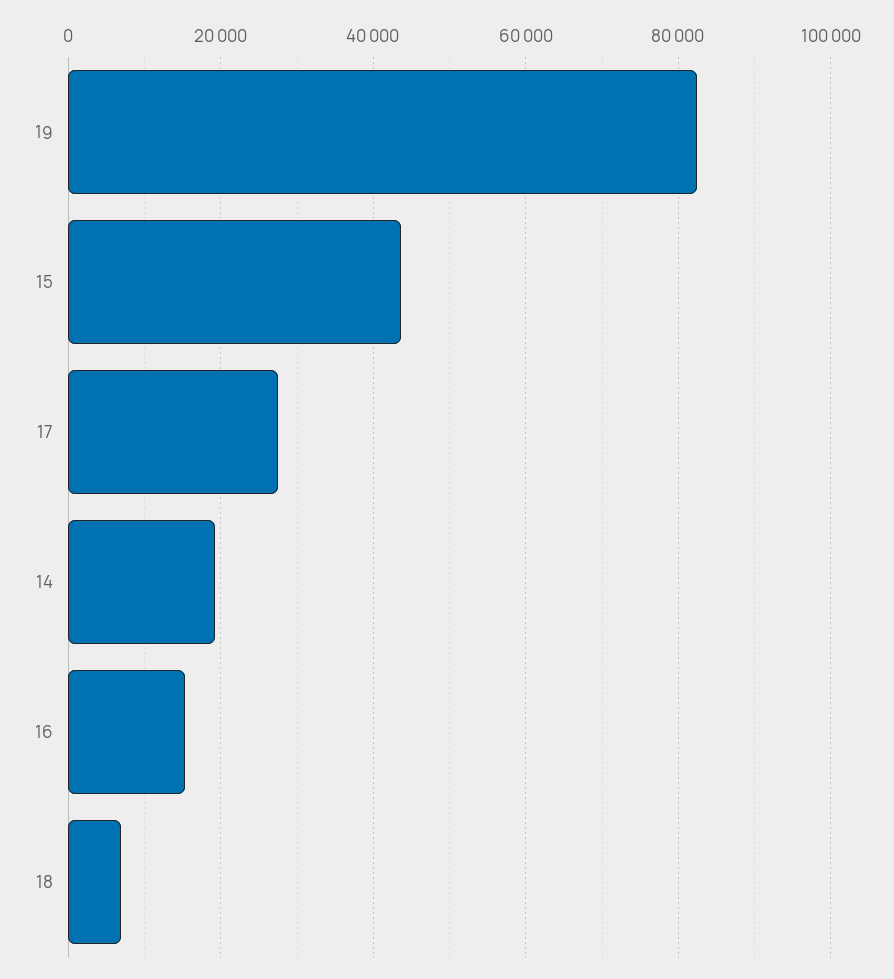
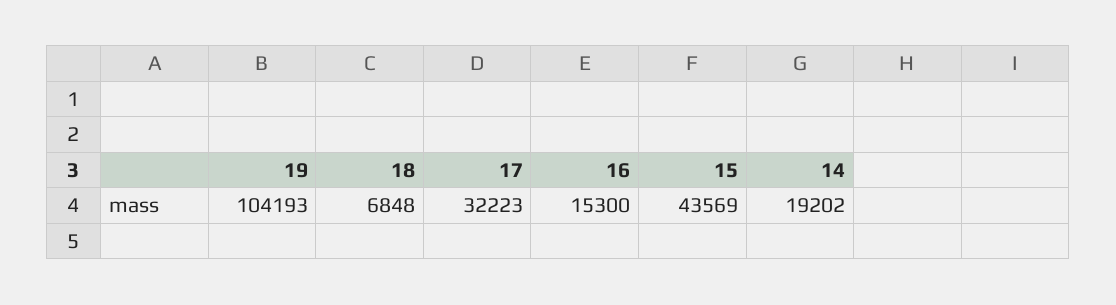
  {
-   "19": 82000,
+   "19": 104193,
    "15": 43569,
-   "17": 28000,
+   "17": 32223,
    "14": 19202,
    "16": 15300,
    "18": 6848
  }

